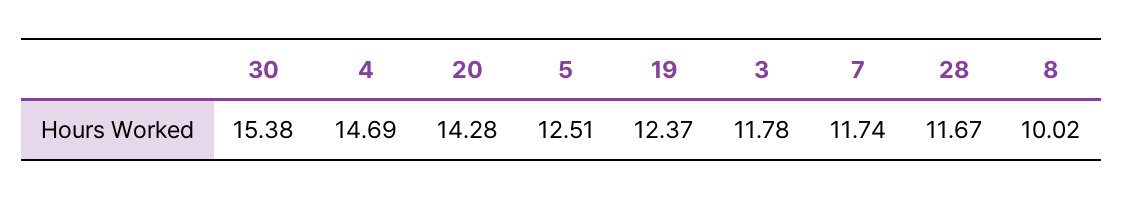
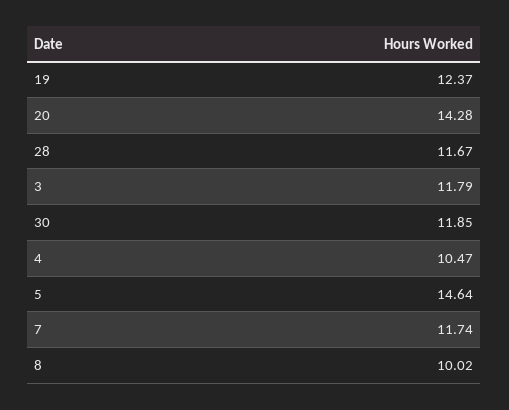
  {
-   "30": 15.38,
+   "30": 11.85,
-   "4": 14.69,
+   "4": 10.47,
    "20": 14.28,
-   "5": 12.51,
+   "5": 14.64,
    "19": 12.37,
-   "3": 11.78,
+   "3": 11.79,
    "7": 11.74,
    "28": 11.67,
    "8": 10.02
  }

